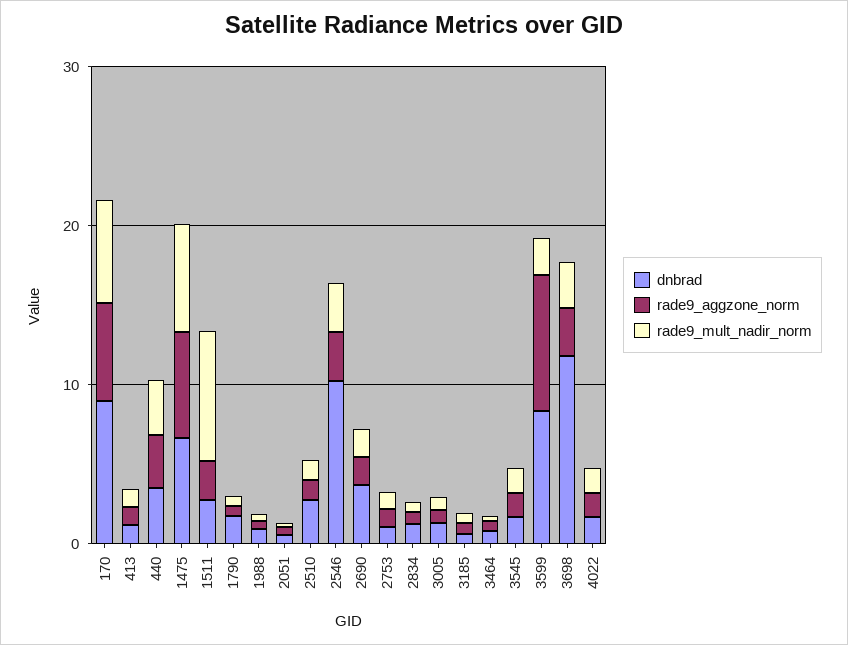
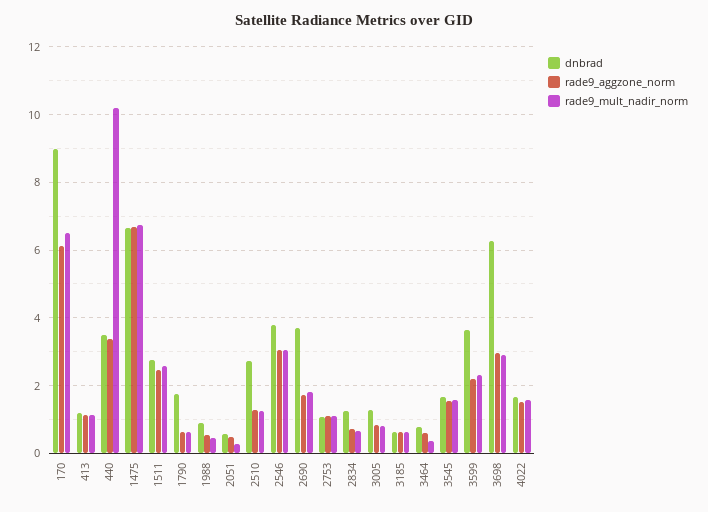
  {
    "dnbrad": {
      "170": 9,
      "413": 1.2,
      "440": 3.4,
      "1475": 6.6,
      "1511": 2.8,
      "1790": 1.8,
      "1988": 1,
      "2051": 0.6,
      "2510": 2.8,
-     "2546": 10,
+     "2546": 3.8,
      "2690": 3.8,
      "2753": 1,
      "2834": 1.2,
      "3005": 1.2,
      "3185": 0.6,
      "3464": 0.8,
      "3545": 1.6,
-     "3599": 8,
+     "3599": 3.6,
-     "3698": 12,
+     "3698": 6.2,
      "4022": 1.6
    },
    "rade9_aggzone_norm": {
      "170": 6.2,
      "413": 1.2,
      "440": 3.4,
      "1475": 6.6,
      "1511": 2.4,
      "1790": 0.6,
      "1988": 0.6,
      "2051": 0.4,
      "2510": 1.2,
      "2546": 3,
      "2690": 1.8,
      "2753": 1,
      "2834": 0.8,
      "3005": 0.8,
      "3185": 0.6,
      "3464": 0.6,
      "3545": 1.6,
-     "3599": 8,
+     "3599": 2.2,
      "3698": 3,
      "4022": 1.6
    },
    "rade9_mult_nadir_norm": {
      "170": 6.6,
      "413": 1.2,
-     "440": 4,
+     "440": 10.2,
      "1475": 6.8,
-     "1511": 8,
+     "1511": 2.6,
      "1790": 0.6,
      "1988": 0.4,
      "2051": 0.2,
      "2510": 1.2,
      "2546": 3,
      "2690": 1.8,
      "2753": 1,
      "2834": 0.6,
      "3005": 0.8,
      "3185": 0.6,
      "3464": 0.4,
      "3545": 1.6,
      "3599": 2.4,
      "3698": 3,
      "4022": 1.6
    }
  }

